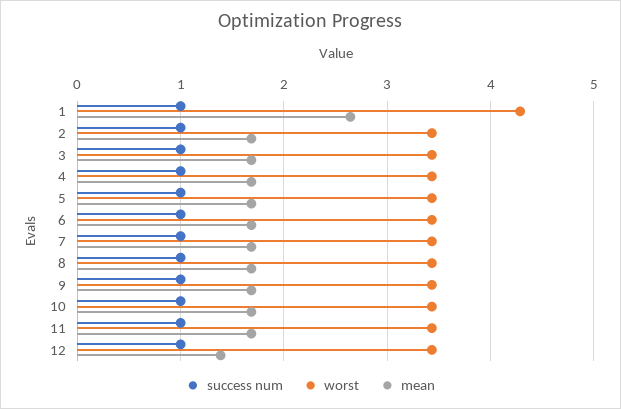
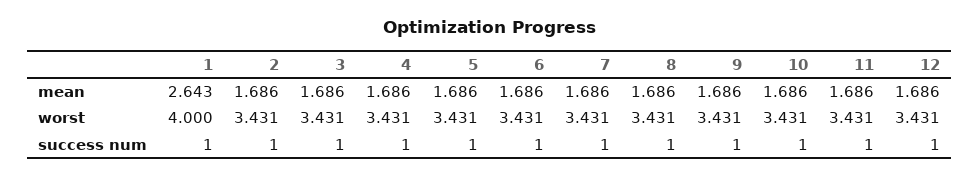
  {
    "success num": {
      "1": 1,
      "2": 1,
      "3": 1,
      "4": 1,
      "5": 1,
      "6": 1,
      "7": 1,
      "8": 1,
      "9": 1,
      "10": 1,
      "11": 1,
      "12": 1
    },
    "worst": {
-     "1": 4.3,
+     "1": 4,
      "2": 3.431,
      "3": 3.431,
      "4": 3.431,
      "5": 3.431,
      "6": 3.431,
      "7": 3.431,
      "8": 3.431,
      "9": 3.431,
      "10": 3.431,
      "11": 3.431,
      "12": 3.431
    },
    "mean": {
      "1": 2.643,
      "2": 1.686,
      "3": 1.686,
      "4": 1.686,
      "5": 1.686,
      "6": 1.686,
      "7": 1.686,
      "8": 1.686,
      "9": 1.686,
      "10": 1.686,
      "11": 1.686,
-     "12": 1.4
+     "12": 1.686
    }
  }

